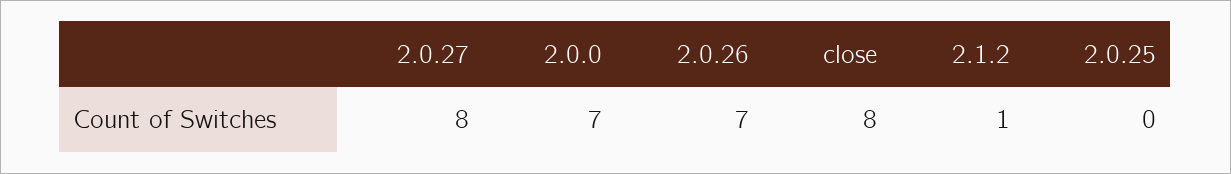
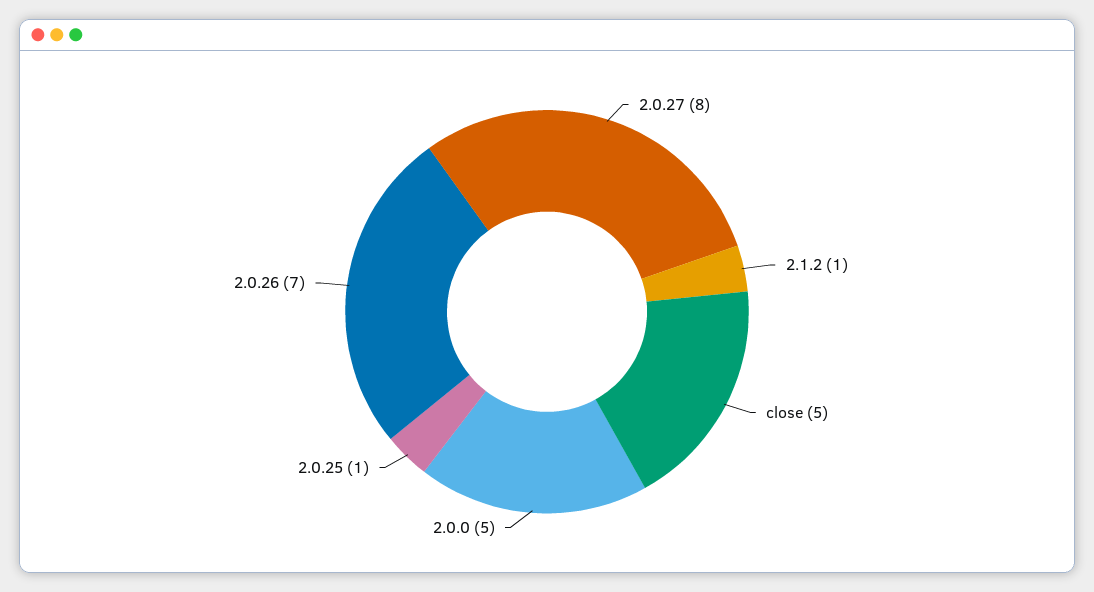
  {
    "2.0.27": 8,
-   "2.0.0": 7,
+   "2.0.0": 5,
    "2.0.26": 7,
-   "close": 8,
+   "close": 5,
    "2.1.2": 1,
-   "2.0.25": 0
+   "2.0.25": 1
  }

